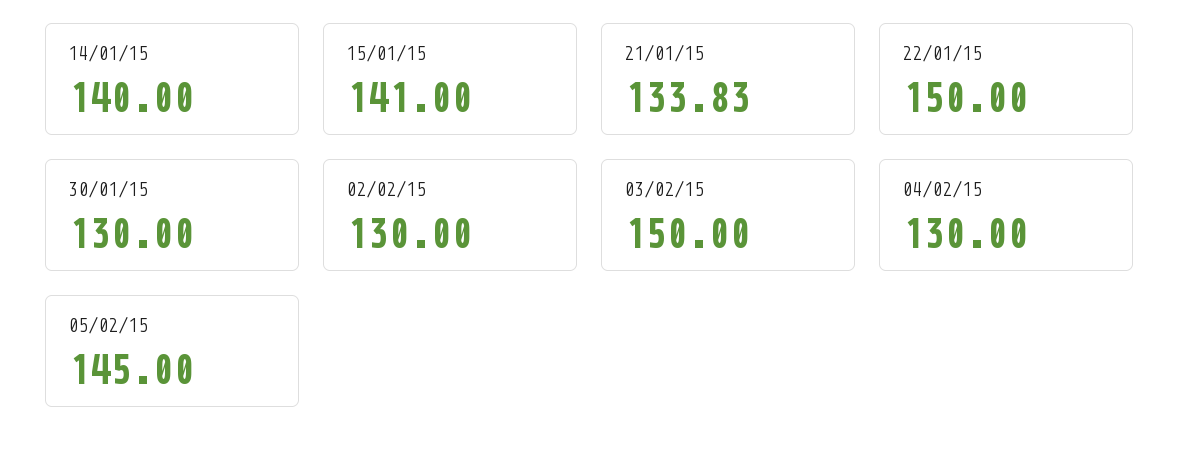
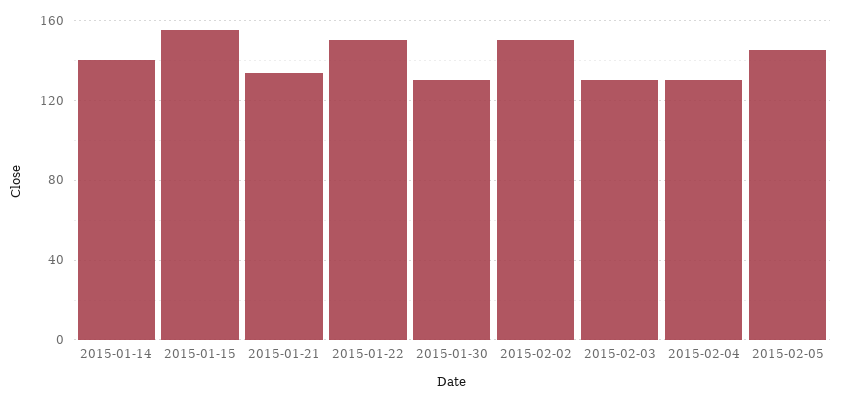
  {
    "14/01/15": 140,
-   "15/01/15": 141,
+   "15/01/15": 155,
    "21/01/15": 133.83,
    "22/01/15": 150,
    "30/01/15": 130,
-   "02/02/15": 130,
+   "02/02/15": 150,
-   "03/02/15": 150,
+   "03/02/15": 130,
    "04/02/15": 130,
    "05/02/15": 145
  }

